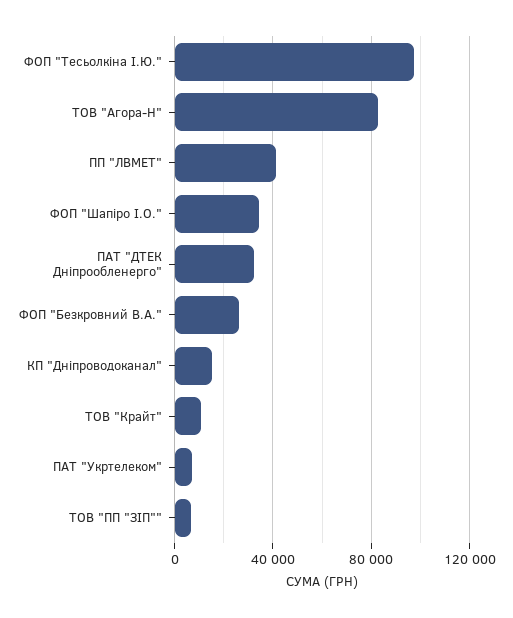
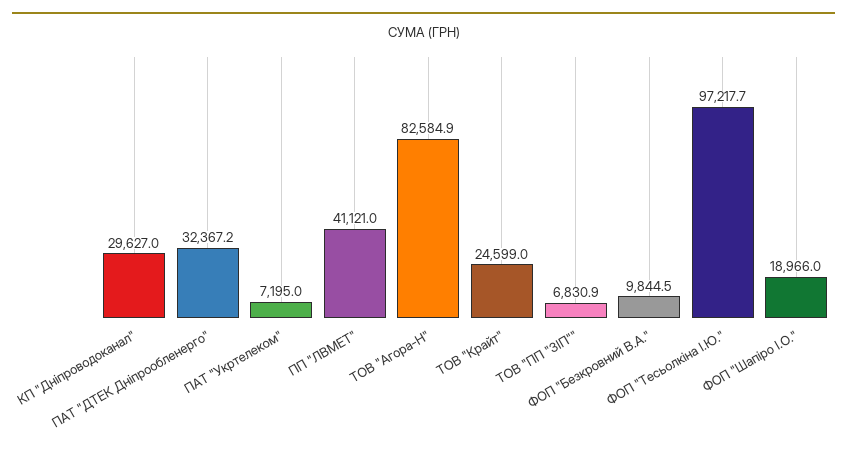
  {
    "ФОП \"Тесьолкіна І.Ю.\"": 97217.7,
    "ТОВ \"Агора-Н\"": 82584.9,
    "ПП \"ЛВМЕТ\"": 41121,
-   "ФОП \"Шапіро І.О.\"": 35000,
+   "ФОП \"Шапіро І.О.\"": 18966,
    "ПАТ \"ДТЕК Дніпрообленерго\"": 32367.2,
-   "ФОП \"Безкровний В.А.\"": 25000,
+   "ФОП \"Безкровний В.А.\"": 9844.5,
-   "КП \"Дніпроводоканал\"": 15000,
+   "КП \"Дніпроводоканал\"": 29627,
-   "ТОВ \"Крайт\"": 10000,
+   "ТОВ \"Крайт\"": 24599,
    "ПАТ \"Укртелеком\"": 7195,
    "ТОВ \"ПП \"ЗІП\"\"": 6830.9
  }

